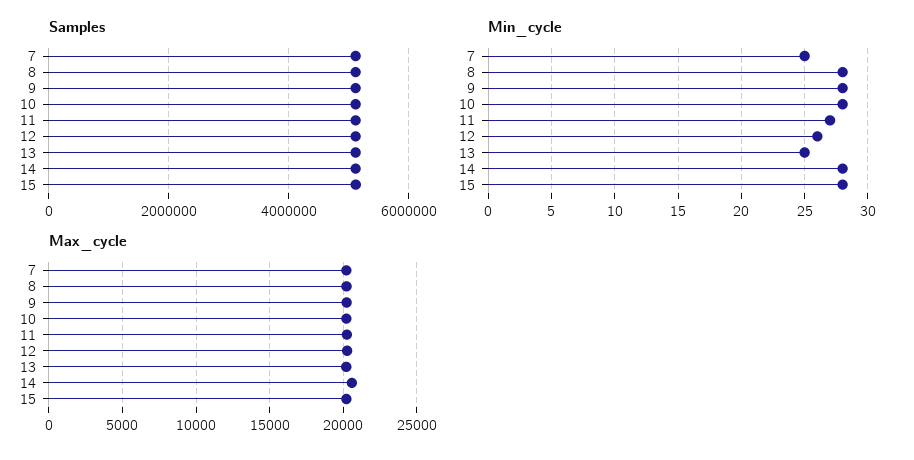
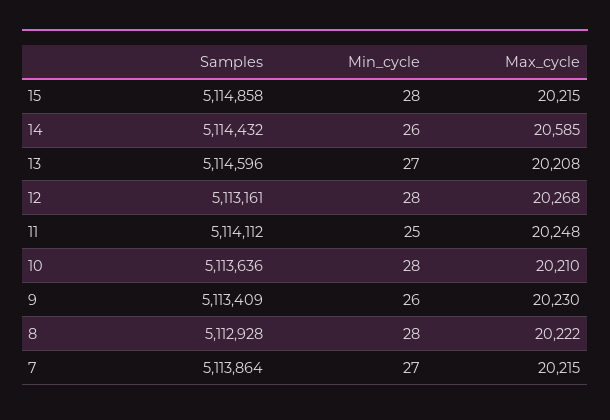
  {
    "Samples": {
      "7": 5113864,
      "8": 5112928,
      "9": 5113409,
      "10": 5113636,
      "11": 5114112,
      "12": 5113161,
      "13": 5114596,
      "14": 5114432,
      "15": 5114858
    },
    "Min_cycle": {
-     "7": 25,
+     "7": 27,
      "8": 28,
-     "9": 28,
+     "9": 26,
      "10": 28,
-     "11": 27,
+     "11": 25,
-     "12": 26,
+     "12": 28,
-     "13": 25,
+     "13": 27,
-     "14": 28,
+     "14": 26,
      "15": 28
    },
    "Max_cycle": {
      "7": 20215,
      "8": 20222,
      "9": 20230,
      "10": 20210,
      "11": 20248,
      "12": 20268,
      "13": 20208,
      "14": 20585,
      "15": 20215
    }
  }

